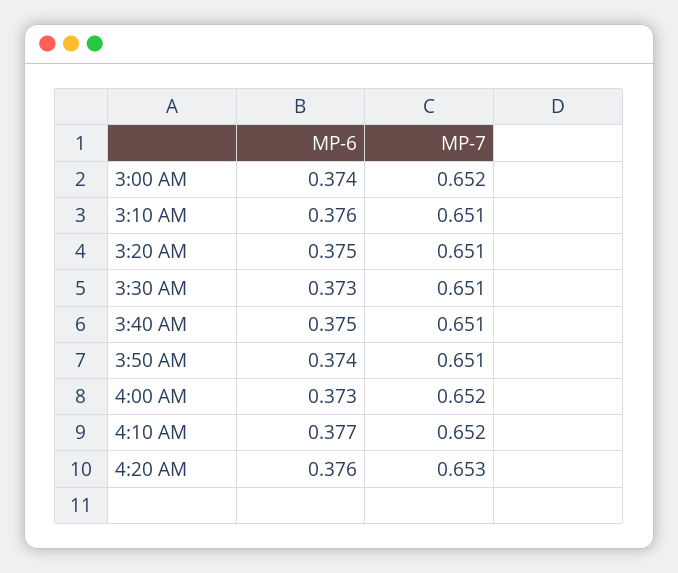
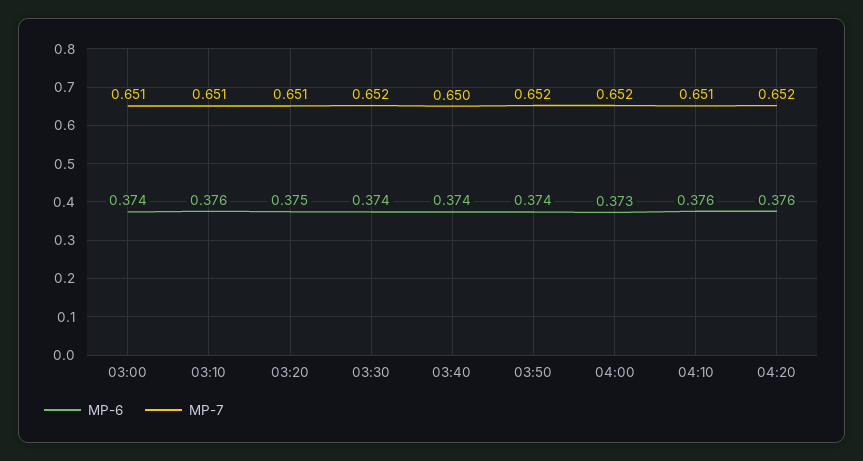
  {
    "MP-6": {
      "3:00 AM": 0.374,
      "3:10 AM": 0.376,
      "3:20 AM": 0.375,
-     "3:30 AM": 0.373,
+     "3:30 AM": 0.374,
-     "3:40 AM": 0.375,
+     "3:40 AM": 0.374,
      "3:50 AM": 0.374,
      "4:00 AM": 0.373,
-     "4:10 AM": 0.377,
+     "4:10 AM": 0.376,
      "4:20 AM": 0.376
    },
    "MP-7": {
-     "3:00 AM": 0.652,
+     "3:00 AM": 0.651,
      "3:10 AM": 0.651,
      "3:20 AM": 0.651,
-     "3:30 AM": 0.651,
+     "3:30 AM": 0.652,
-     "3:40 AM": 0.651,
+     "3:40 AM": 0.65,
-     "3:50 AM": 0.651,
+     "3:50 AM": 0.652,
      "4:00 AM": 0.652,
-     "4:10 AM": 0.652,
+     "4:10 AM": 0.651,
-     "4:20 AM": 0.653
+     "4:20 AM": 0.652
    }
  }

